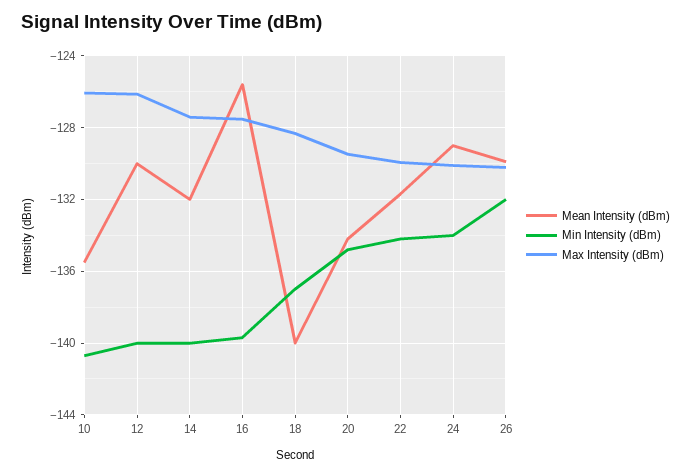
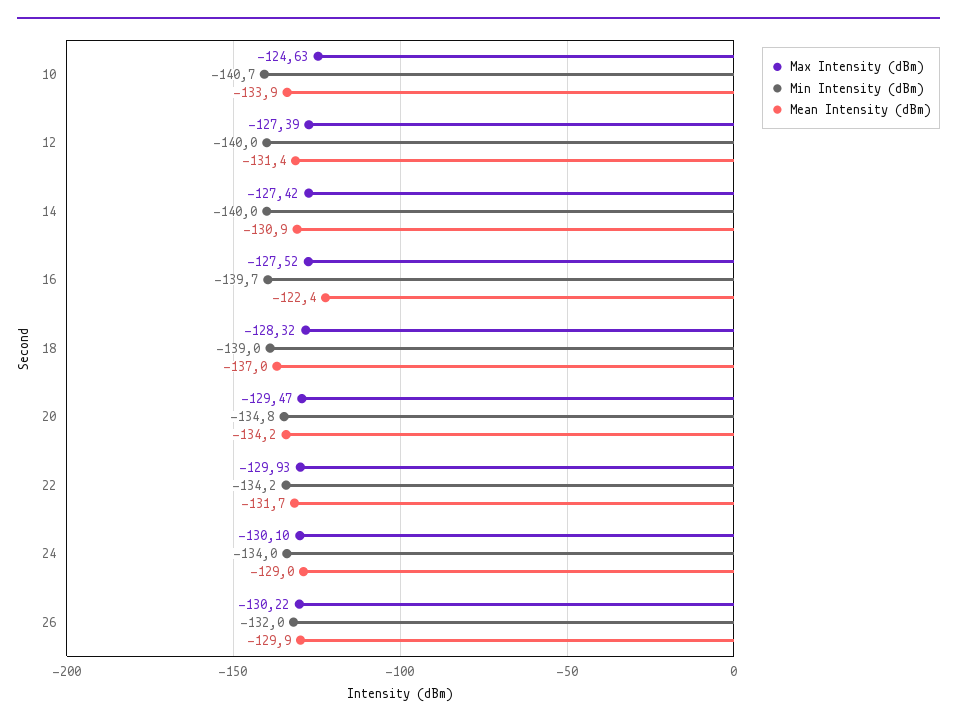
  {
    "Mean Intensity (dBm)": {
-     "10": -135.5,
+     "10": -133.9,
-     "12": -130,
+     "12": -131.4,
-     "14": -132,
+     "14": -130.9,
-     "16": -125.5,
+     "16": -122.4,
-     "18": -140,
+     "18": -137,
      "20": -134.2,
      "22": -131.7,
      "24": -129,
      "26": -129.9
    },
    "Min Intensity (dBm)": {
      "10": -140.7,
      "12": -140,
      "14": -140,
      "16": -139.7,
-     "18": -137,
+     "18": -139,
      "20": -134.8,
      "22": -134.2,
      "24": -134,
      "26": -132
    },
    "Max Intensity (dBm)": {
-     "10": -126,
+     "10": -124.63,
-     "12": -126,
+     "12": -127.39,
      "14": -127.42,
      "16": -127.52,
      "18": -128.32,
      "20": -129.47,
      "22": -129.93,
      "24": -130.1,
      "26": -130.22
    }
  }

